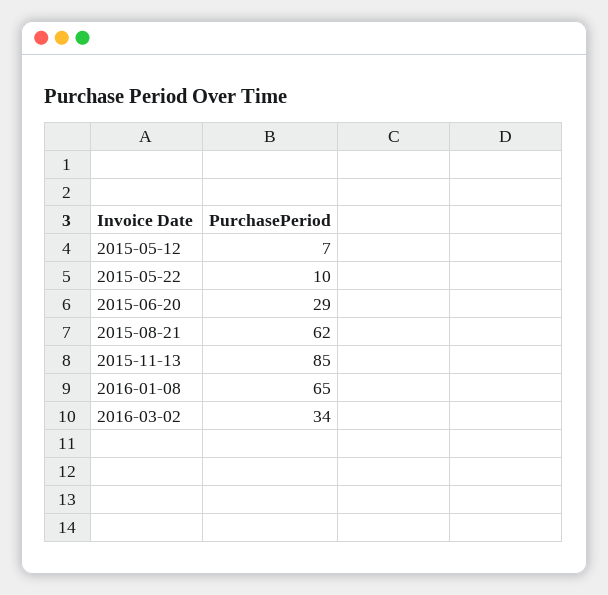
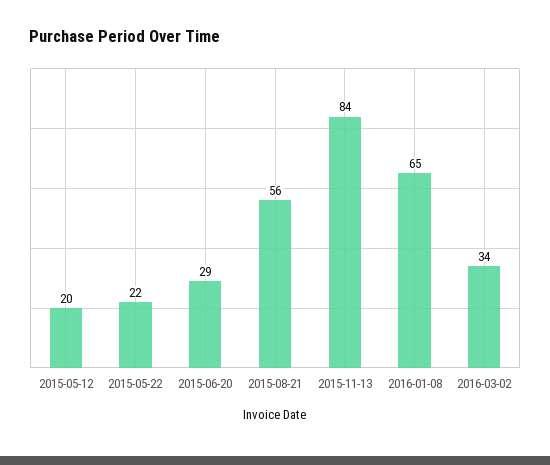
  {
-   "2015-05-12": 7,
+   "2015-05-12": 20,
-   "2015-05-22": 10,
+   "2015-05-22": 22,
    "2015-06-20": 29,
-   "2015-08-21": 62,
+   "2015-08-21": 56,
-   "2015-11-13": 85,
+   "2015-11-13": 84,
    "2016-01-08": 65,
    "2016-03-02": 34
  }

